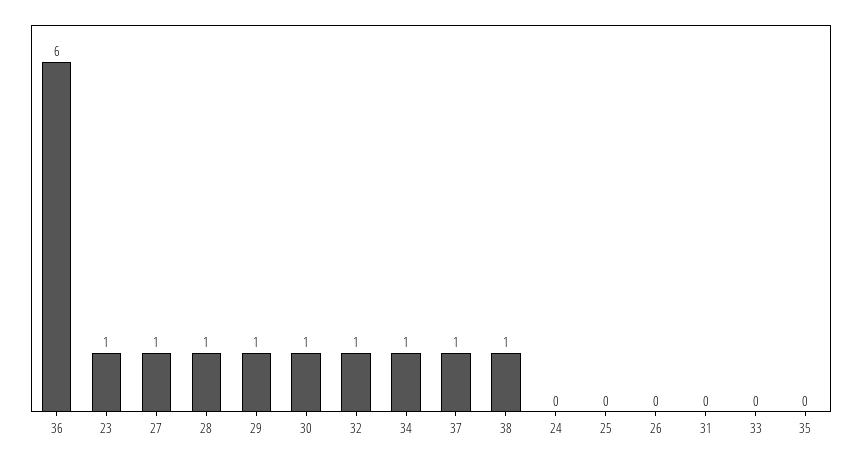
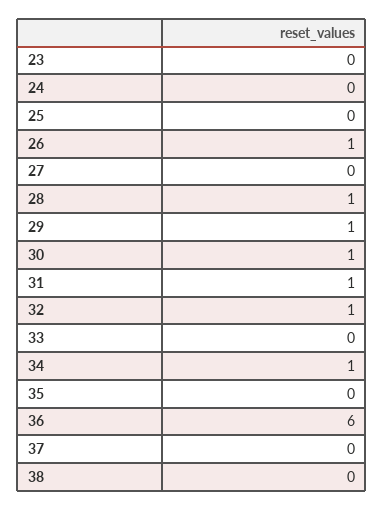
  {
    "36": 6,
-   "23": 1,
+   "23": 0,
-   "27": 1,
+   "27": 0,
    "28": 1,
    "29": 1,
    "30": 1,
    "32": 1,
    "34": 1,
-   "37": 1,
+   "37": 0,
-   "38": 1,
+   "38": 0,
    "24": 0,
    "25": 0,
-   "26": 0,
+   "26": 1,
-   "31": 0,
+   "31": 1,
    "33": 0,
    "35": 0
  }

